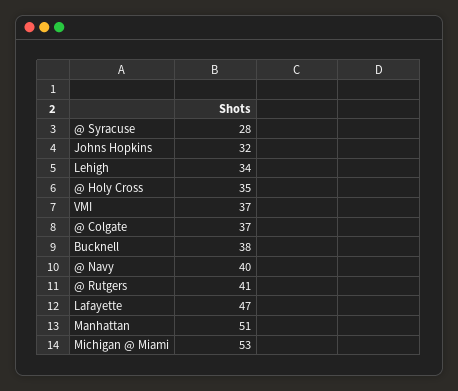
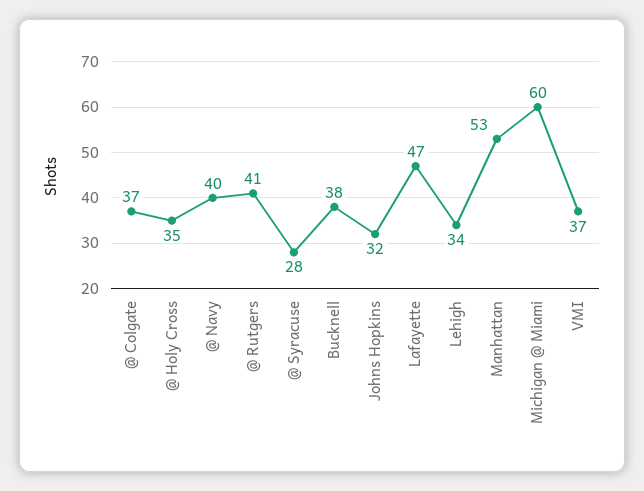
  {
    "@ Syracuse": 28,
    "Johns Hopkins": 32,
    "Lehigh": 34,
    "@ Holy Cross": 35,
    "VMI": 37,
    "@ Colgate": 37,
    "Bucknell": 38,
    "@ Navy": 40,
    "@ Rutgers": 41,
    "Lafayette": 47,
-   "Manhattan": 51,
+   "Manhattan": 53,
-   "Michigan @ Miami": 53
+   "Michigan @ Miami": 60
  }

